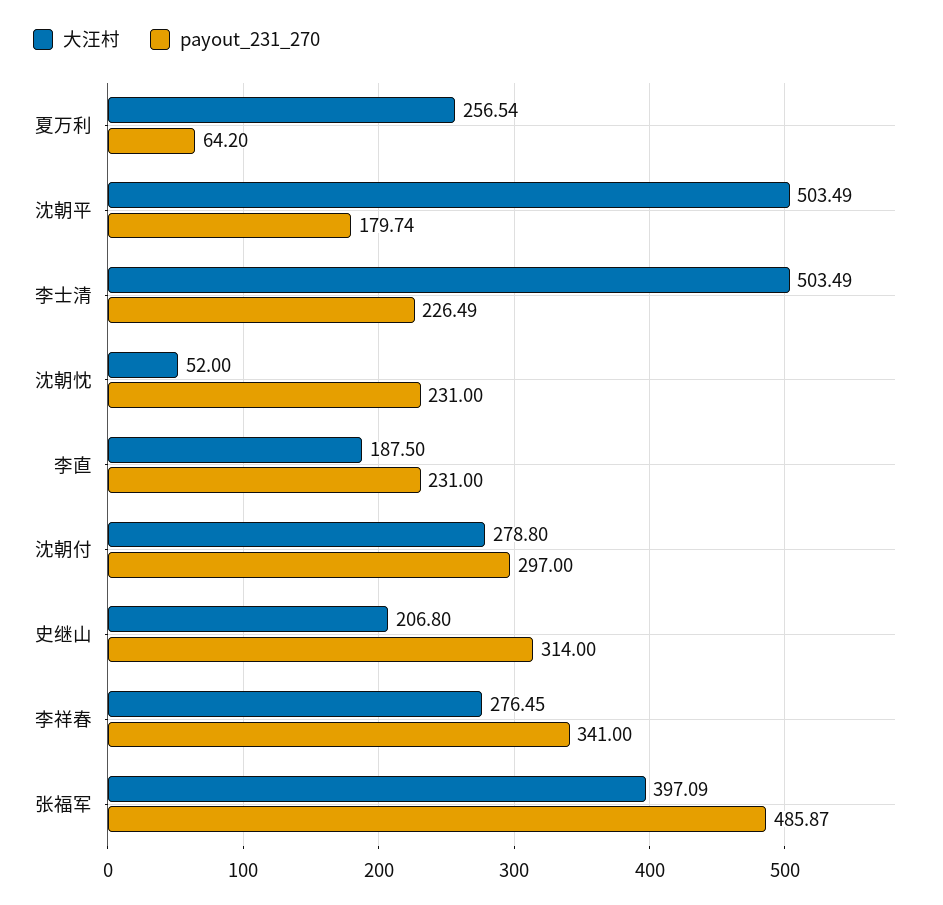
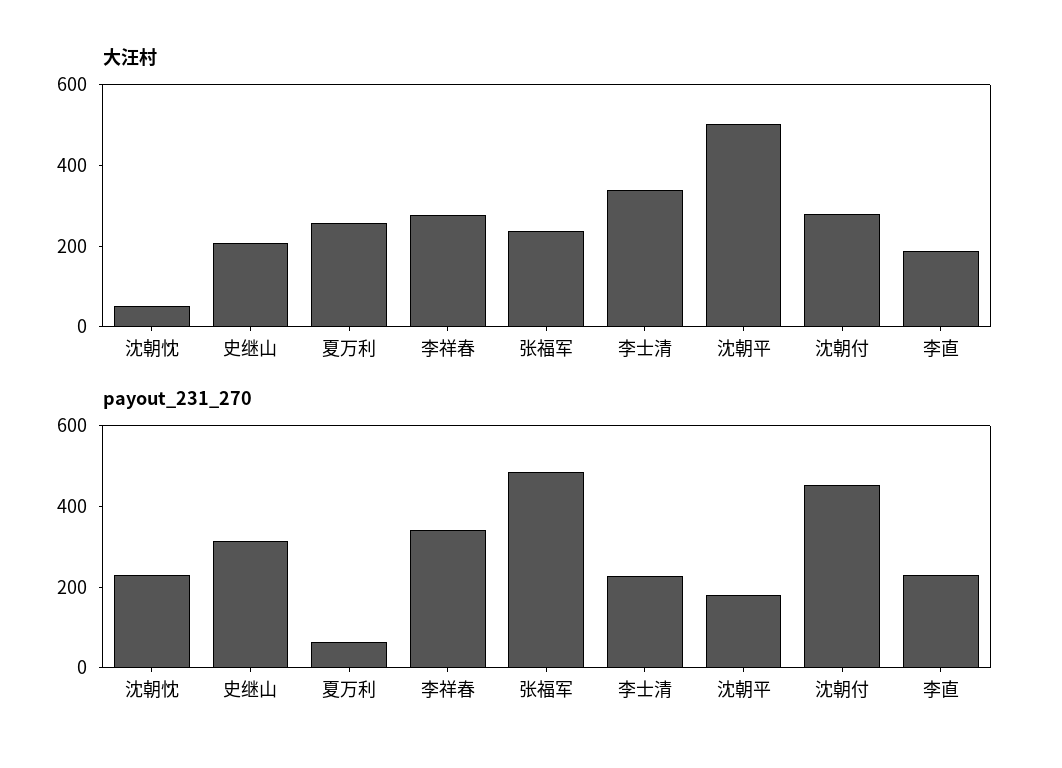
  {
    "大汪村": {
      "夏万利": 256.54,
      "沈朝平": 503.49,
-     "李士清": 503.49,
+     "李士清": 350,
      "沈朝忱": 52,
      "李直": 187.5,
      "沈朝付": 278.8,
      "史继山": 206.8,
      "李祥春": 276.45,
-     "张福军": 397.09
+     "张福军": 250
    },
    "payout_231_270": {
      "夏万利": 64.2,
      "沈朝平": 179.74,
      "李士清": 226.49,
      "沈朝忱": 231,
      "李直": 231,
-     "沈朝付": 297,
+     "沈朝付": 450,
      "史继山": 314,
      "李祥春": 341,
      "张福军": 485.87
    }
  }

